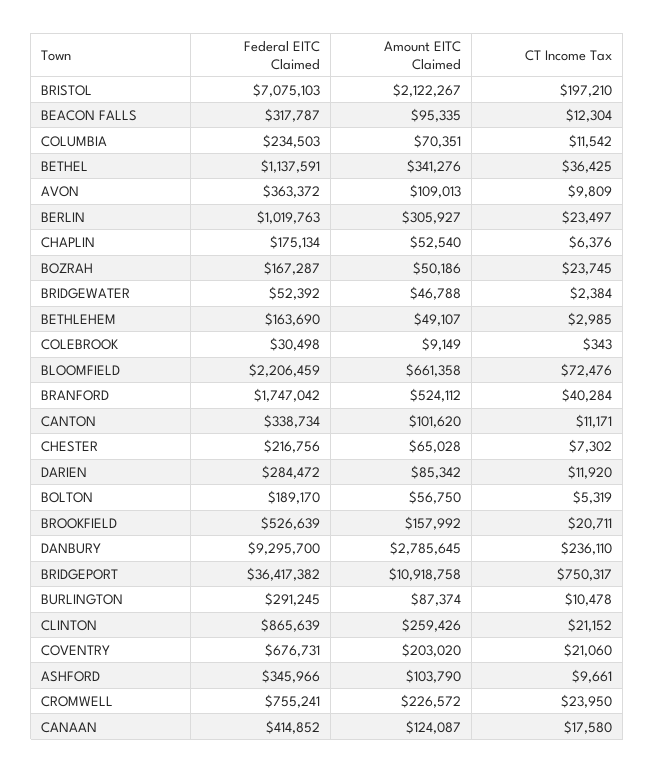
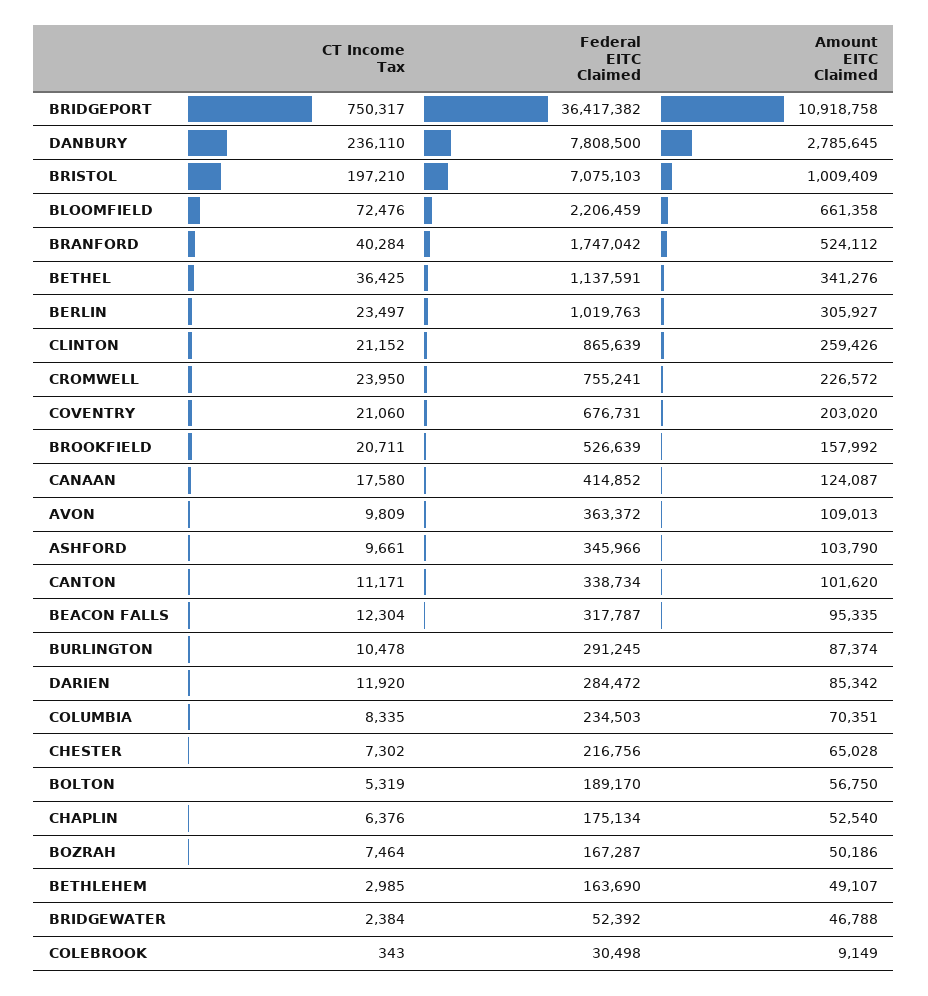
  {
    "Federal EITC Claimed": {
      "BRISTOL": 7075103,
      "BEACON FALLS": 317787,
      "COLUMBIA": 234503,
      "BETHEL": 1137591,
      "AVON": 363372,
      "BERLIN": 1019763,
      "CHAPLIN": 175134,
      "BOZRAH": 167287,
      "BRIDGEWATER": 52392,
      "BETHLEHEM": 163690,
      "COLEBROOK": 30498,
      "BLOOMFIELD": 2206459,
      "BRANFORD": 1747042,
      "CANTON": 338734,
      "CHESTER": 216756,
      "DARIEN": 284472,
      "BOLTON": 189170,
      "BROOKFIELD": 526639,
-     "DANBURY": 9295700,
+     "DANBURY": 7808500,
      "BRIDGEPORT": 36417382,
      "BURLINGTON": 291245,
      "CLINTON": 865639,
      "COVENTRY": 676731,
      "ASHFORD": 345966,
      "CROMWELL": 755241,
      "CANAAN": 414852
    },
    "Amount EITC Claimed": {
-     "BRISTOL": 2122267,
+     "BRISTOL": 1009409,
      "BEACON FALLS": 95335,
      "COLUMBIA": 70351,
      "BETHEL": 341276,
      "AVON": 109013,
      "BERLIN": 305927,
      "CHAPLIN": 52540,
      "BOZRAH": 50186,
      "BRIDGEWATER": 46788,
      "BETHLEHEM": 49107,
      "COLEBROOK": 9149,
      "BLOOMFIELD": 661358,
      "BRANFORD": 524112,
      "CANTON": 101620,
      "CHESTER": 65028,
      "DARIEN": 85342,
      "BOLTON": 56750,
      "BROOKFIELD": 157992,
      "DANBURY": 2785645,
      "BRIDGEPORT": 10918758,
      "BURLINGTON": 87374,
      "CLINTON": 259426,
      "COVENTRY": 203020,
      "ASHFORD": 103790,
      "CROMWELL": 226572,
      "CANAAN": 124087
    },
    "CT Income Tax": {
      "BRISTOL": 197210,
      "BEACON FALLS": 12304,
-     "COLUMBIA": 11542,
+     "COLUMBIA": 8335,
      "BETHEL": 36425,
      "AVON": 9809,
      "BERLIN": 23497,
      "CHAPLIN": 6376,
-     "BOZRAH": 23745,
+     "BOZRAH": 7464,
      "BRIDGEWATER": 2384,
      "BETHLEHEM": 2985,
      "COLEBROOK": 343,
      "BLOOMFIELD": 72476,
      "BRANFORD": 40284,
      "CANTON": 11171,
      "CHESTER": 7302,
      "DARIEN": 11920,
      "BOLTON": 5319,
      "BROOKFIELD": 20711,
      "DANBURY": 236110,
      "BRIDGEPORT": 750317,
      "BURLINGTON": 10478,
      "CLINTON": 21152,
      "COVENTRY": 21060,
      "ASHFORD": 9661,
      "CROMWELL": 23950,
      "CANAAN": 17580
    }
  }

